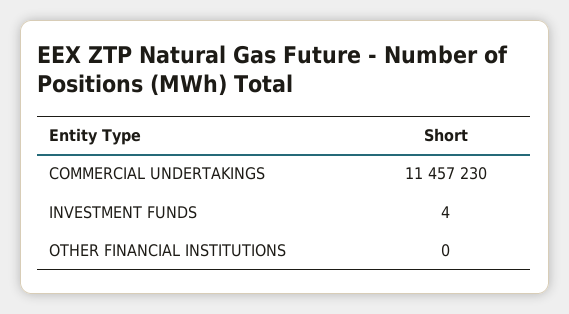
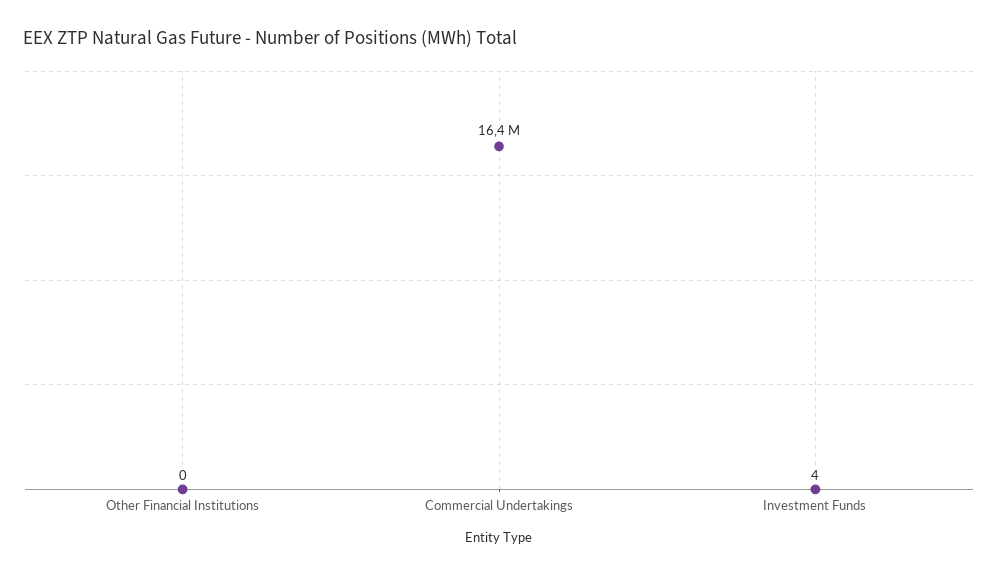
  {
-   "COMMERCIAL UNDERTAKINGS": 11457230,
+   "COMMERCIAL UNDERTAKINGS": 16400000,
    "INVESTMENT FUNDS": 4,
    "OTHER FINANCIAL INSTITUTIONS": 0
  }

